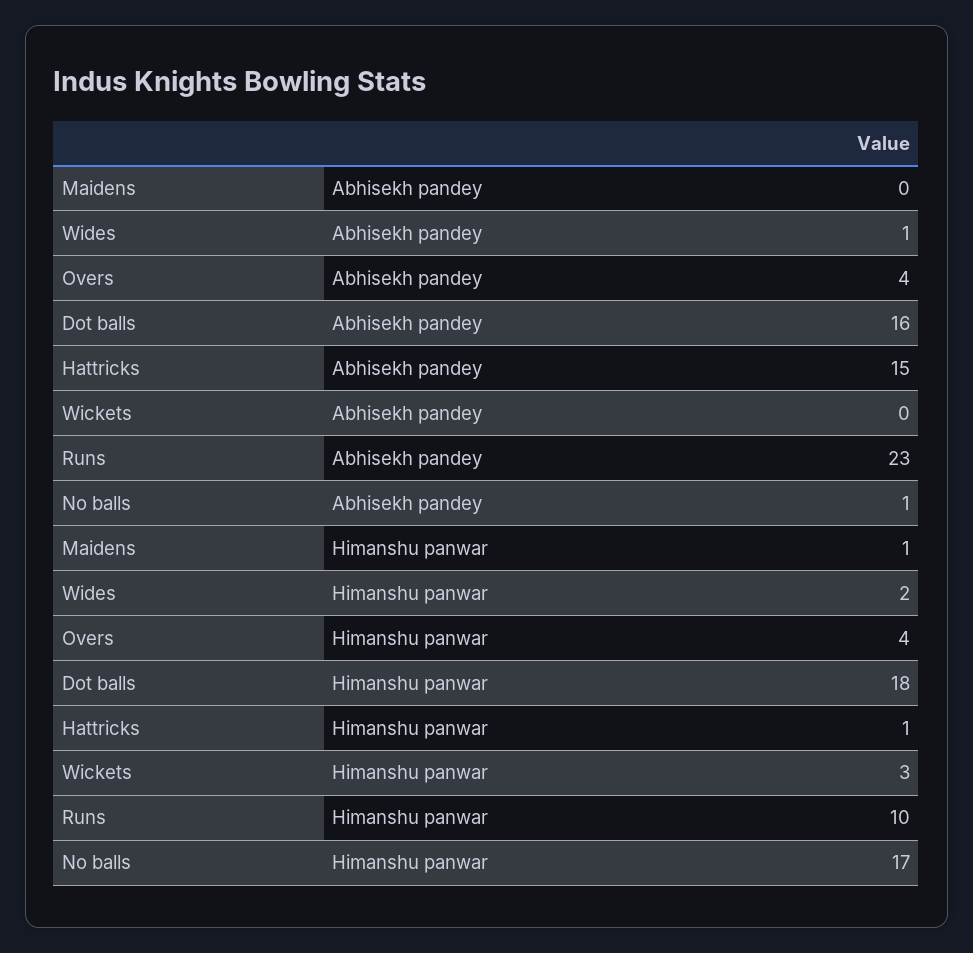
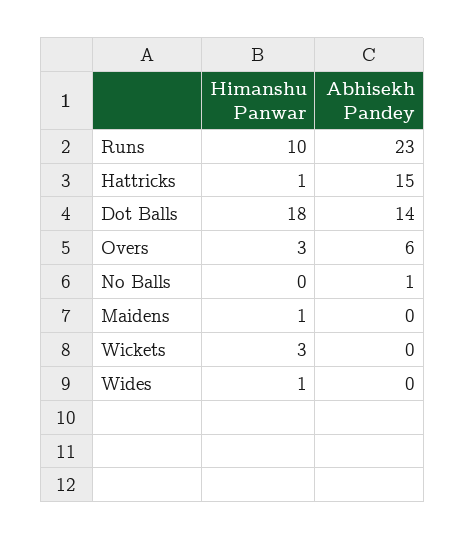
  {
    "Maidens": {
      "Abhisekh pandey": 0,
      "Himanshu panwar": 1
    },
    "Wides": {
-     "Abhisekh pandey": 1,
+     "Abhisekh pandey": 0,
-     "Himanshu panwar": 2
+     "Himanshu panwar": 1
    },
    "Overs": {
-     "Abhisekh pandey": 4,
+     "Abhisekh pandey": 6,
-     "Himanshu panwar": 4
+     "Himanshu panwar": 3
    },
    "Dot balls": {
-     "Abhisekh pandey": 16,
+     "Abhisekh pandey": 14,
      "Himanshu panwar": 18
    },
    "Hattricks": {
      "Abhisekh pandey": 15,
      "Himanshu panwar": 1
    },
    "Wickets": {
      "Abhisekh pandey": 0,
      "Himanshu panwar": 3
    },
    "Runs": {
      "Abhisekh pandey": 23,
      "Himanshu panwar": 10
    },
    "No balls": {
      "Abhisekh pandey": 1,
-     "Himanshu panwar": 17
+     "Himanshu panwar": 0
    }
  }

